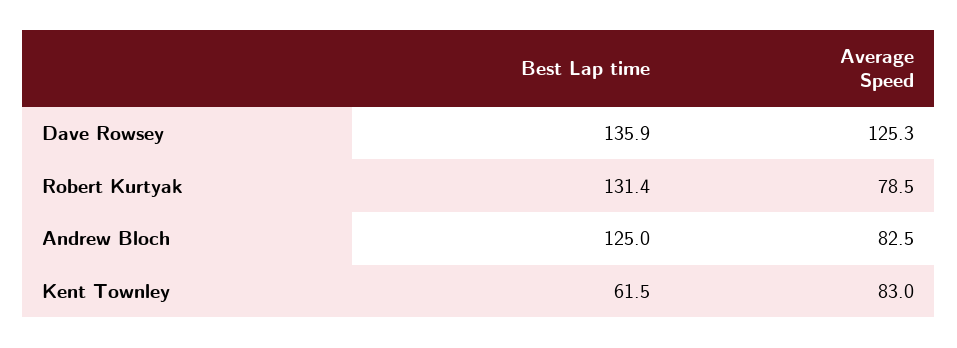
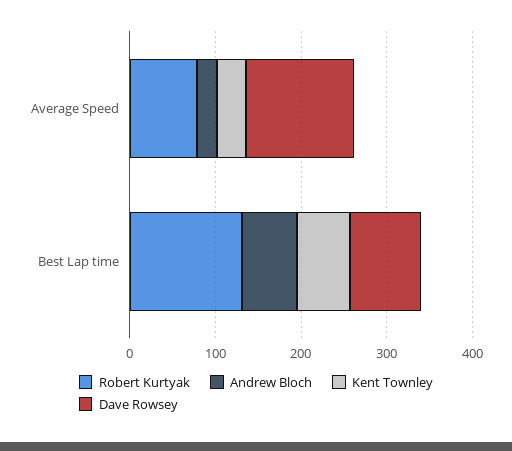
  {
    "Dave Rowsey": {
-     "Best Lap time": 135.9,
+     "Best Lap time": 80,
      "Average Speed": 125.3
    },
    "Robert Kurtyak": {
      "Best Lap time": 131.4,
      "Average Speed": 78.5
    },
    "Andrew Bloch": {
-     "Best Lap time": 125,
+     "Best Lap time": 60,
-     "Average Speed": 82.5
+     "Average Speed": 20
    },
    "Kent Townley": {
      "Best Lap time": 61.5,
-     "Average Speed": 83
+     "Average Speed": 40
    }
  }

